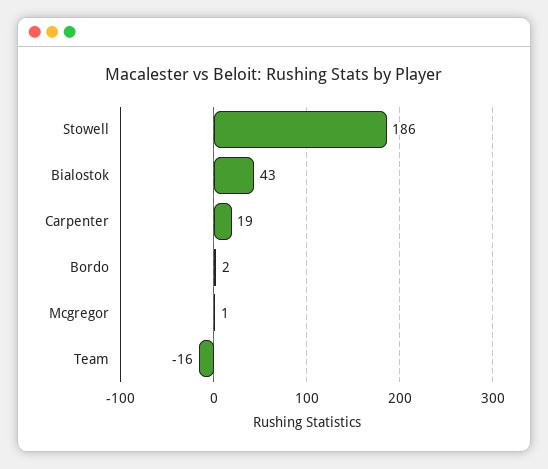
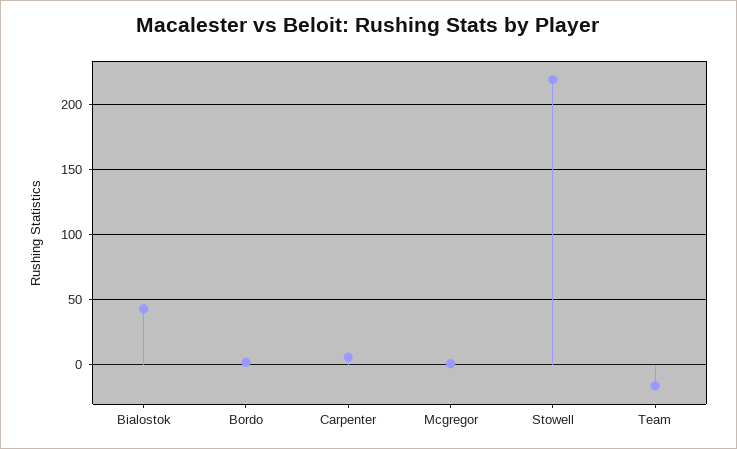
  {
-   "Stowell": 186,
+   "Stowell": 220,
    "Bialostok": 43,
-   "Carpenter": 19,
+   "Carpenter": 5,
    "Bordo": 2,
    "Mcgregor": 1,
    "Team": -16
  }

